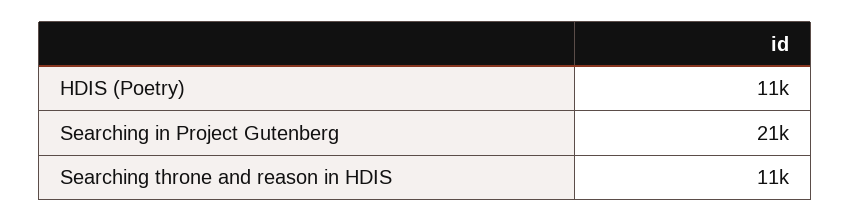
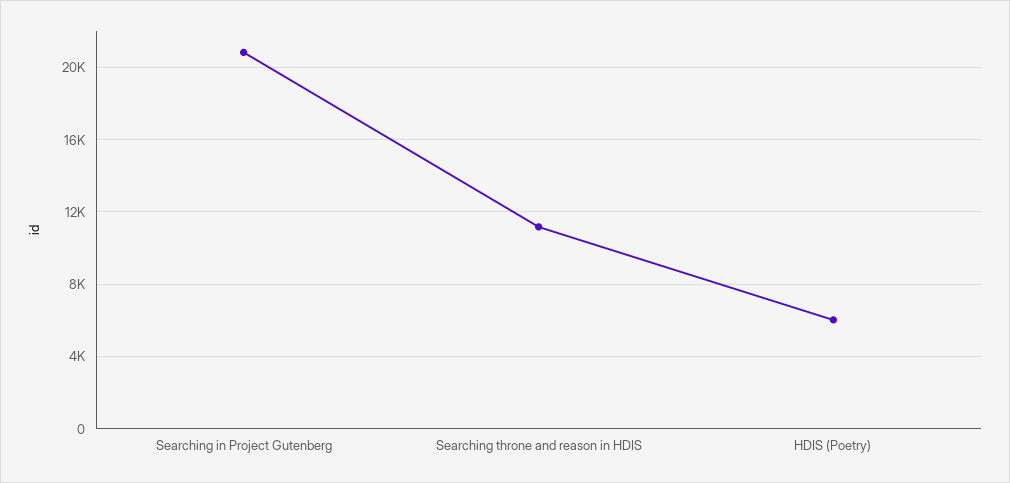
  {
-   "HDIS (Poetry)": 11000,
+   "HDIS (Poetry)": 6000,
    "Searching in Project Gutenberg": 21000,
    "Searching throne and reason in HDIS": 11000
  }

